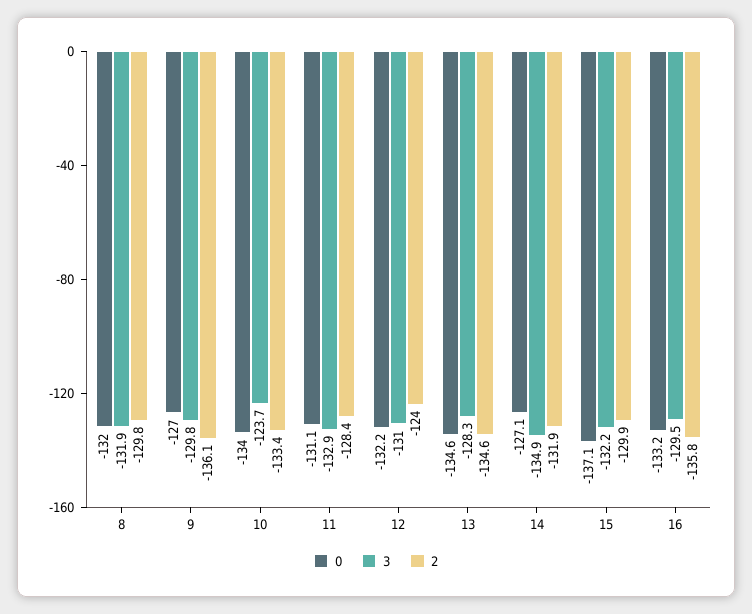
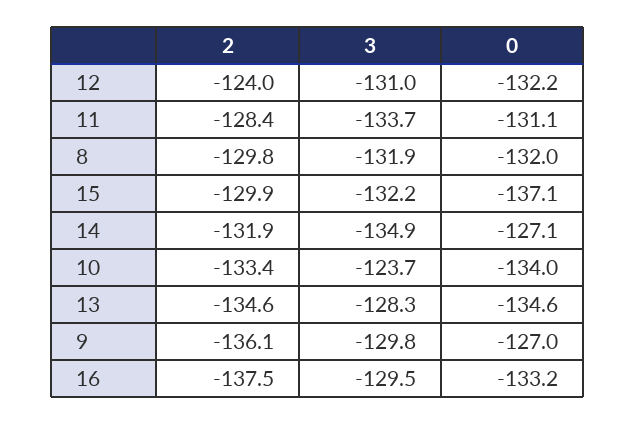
  {
    "0": {
      "8": -132,
      "9": -127,
      "10": -134,
      "11": -131.1,
      "12": -132.2,
      "13": -134.6,
      "14": -127.1,
      "15": -137.1,
      "16": -133.2
    },
    "3": {
      "8": -131.9,
      "9": -129.8,
      "10": -123.7,
-     "11": -132.9,
+     "11": -133.7,
      "12": -131,
      "13": -128.3,
      "14": -134.9,
      "15": -132.2,
      "16": -129.5
    },
    "2": {
      "8": -129.8,
      "9": -136.1,
      "10": -133.4,
      "11": -128.4,
      "12": -124,
      "13": -134.6,
      "14": -131.9,
      "15": -129.9,
-     "16": -135.8
+     "16": -137.5
    }
  }

